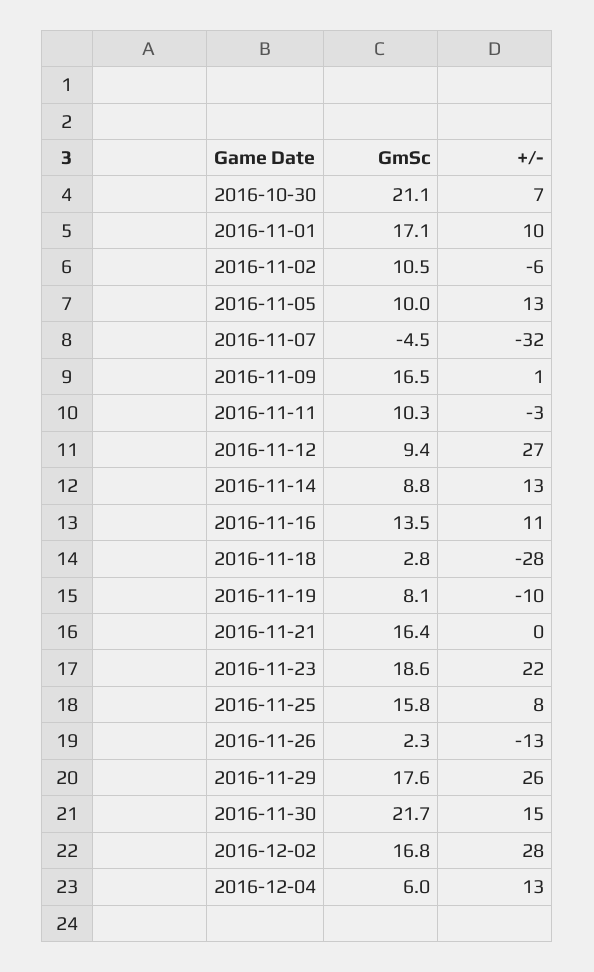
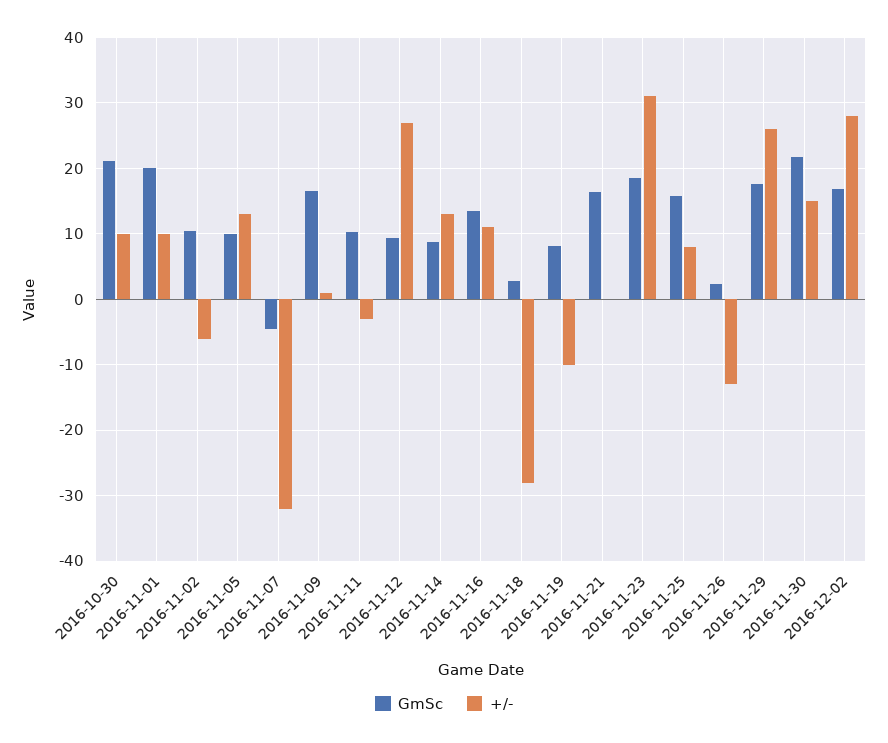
  {
    "GmSc": {
      "2016-10-30": 21.1,
-     "2016-11-01": 17.1,
+     "2016-11-01": 20,
      "2016-11-02": 10.5,
      "2016-11-05": 10,
      "2016-11-07": -4.5,
      "2016-11-09": 16.5,
      "2016-11-11": 10.3,
      "2016-11-12": 9.4,
      "2016-11-14": 8.8,
      "2016-11-16": 13.5,
      "2016-11-18": 2.8,
      "2016-11-19": 8.1,
      "2016-11-21": 16.4,
      "2016-11-23": 18.6,
      "2016-11-25": 15.8,
      "2016-11-26": 2.3,
      "2016-11-29": 17.6,
      "2016-11-30": 21.7,
-     "2016-12-02": 16.8,
+     "2016-12-02": 16.8
-     "2016-12-04": 6
    },
    "+/-": {
-     "2016-10-30": 7,
+     "2016-10-30": 10,
      "2016-11-01": 10,
      "2016-11-02": -6,
      "2016-11-05": 13,
      "2016-11-07": -32,
      "2016-11-09": 1,
      "2016-11-11": -3,
      "2016-11-12": 27,
      "2016-11-14": 13,
      "2016-11-16": 11,
      "2016-11-18": -28,
      "2016-11-19": -10,
      "2016-11-21": 0,
-     "2016-11-23": 22,
+     "2016-11-23": 31,
      "2016-11-25": 8,
      "2016-11-26": -13,
      "2016-11-29": 26,
      "2016-11-30": 15,
-     "2016-12-02": 28,
+     "2016-12-02": 28
-     "2016-12-04": 13
    }
  }

